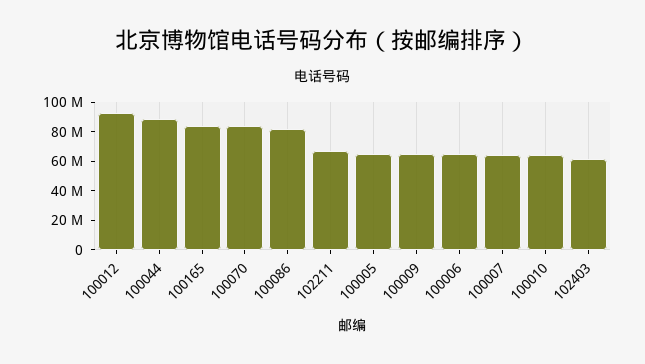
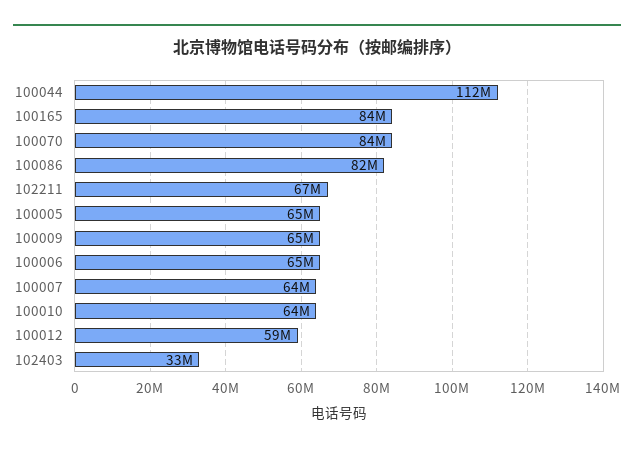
  {
-   "100012": 90000000,
+   "100012": 59000000,
-   "100044": 90000000,
+   "100044": 112000000,
    "100165": 84000000,
    "100070": 84000000,
    "100086": 82000000,
    "102211": 67000000,
    "100005": 65000000,
    "100009": 65000000,
    "100006": 65000000,
    "100007": 64000000,
    "100010": 64000000,
-   "102403": 60000000
+   "102403": 33000000
  }

